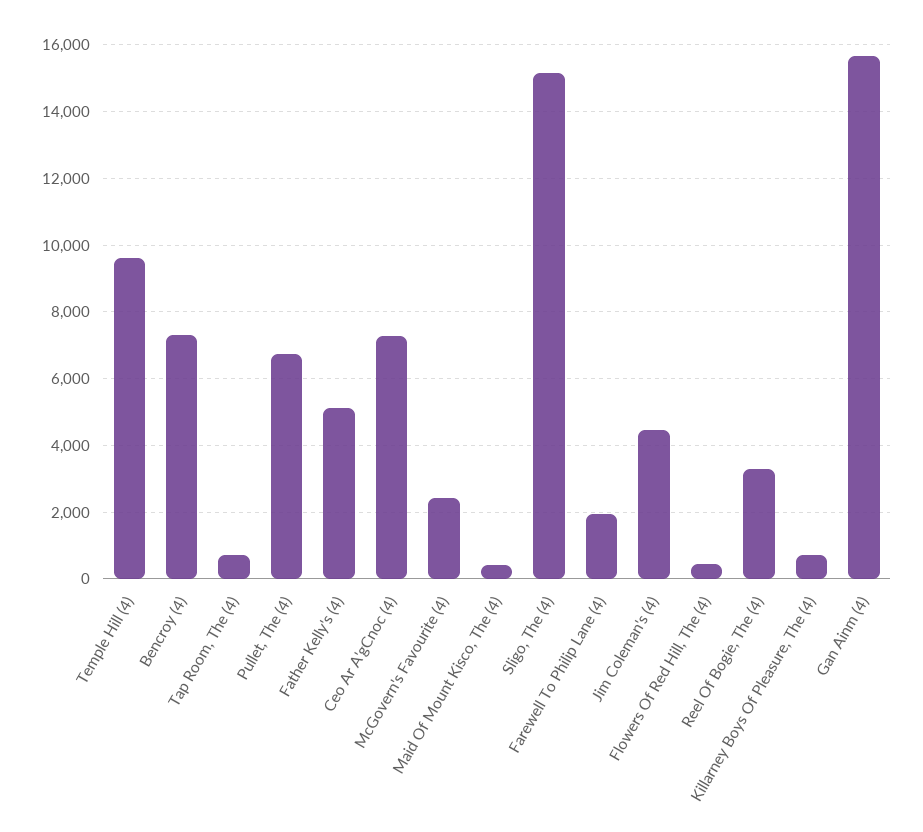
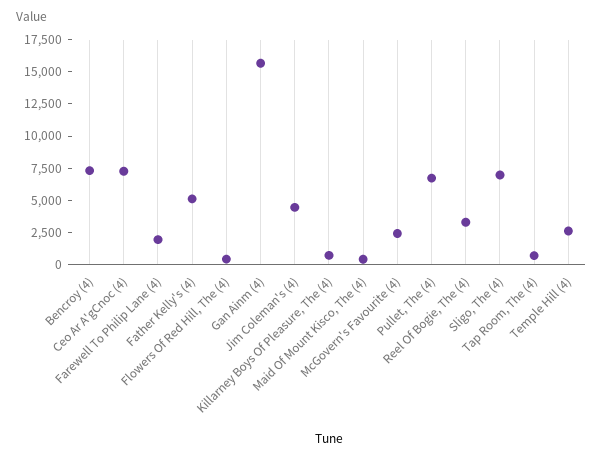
  {
-   "Temple Hill (4)": 9600,
+   "Temple Hill (4)": 2500,
    "Bencroy (4)": 7400,
    "Tap Room, The (4)": 800,
    "Pullet, The (4)": 6800,
    "Father Kelly's (4)": 5200,
    "Ceo Ar A'gCnoc (4)": 7200,
    "McGovern's Favourite (4)": 2400,
    "Maid Of Mount Kisco, The (4)": 400,
-   "Sligo, The (4)": 15200,
+   "Sligo, The (4)": 7500,
    "Farewell To Philip Lane (4)": 2000,
    "Jim Coleman's (4)": 4400,
    "Flowers Of Red Hill, The (4)": 400,
    "Reel Of Bogie, The (4)": 3400,
    "Killarney Boys Of Pleasure, The (4)": 800,
    "Gan Ainm (4)": 15600
  }

